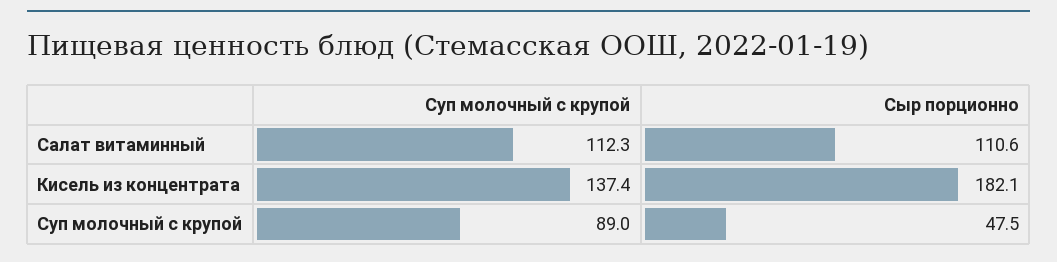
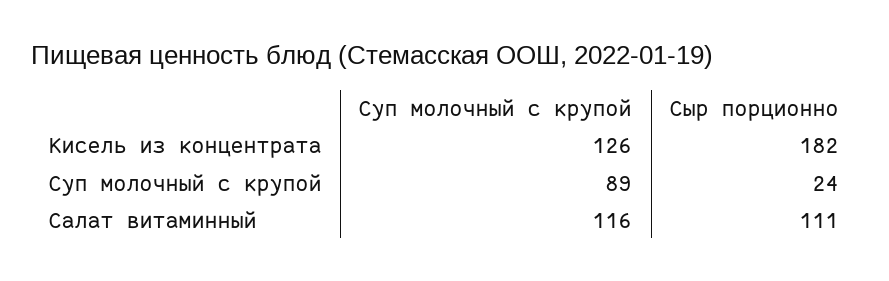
  {
    "Суп молочный с крупой": {
-     "Салат витаминный": 112.3,
+     "Салат витаминный": 116,
-     "Кисель из концентрата": 137.4,
+     "Кисель из концентрата": 126,
      "Суп молочный с крупой": 89
    },
    "Сыр порционно": {
      "Салат витаминный": 110.6,
      "Кисель из концентрата": 182.1,
-     "Суп молочный с крупой": 47.5
+     "Суп молочный с крупой": 24
    }
  }

